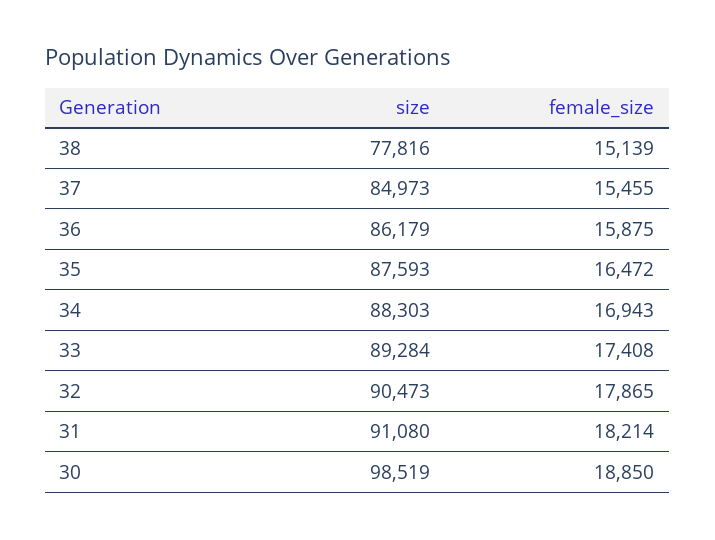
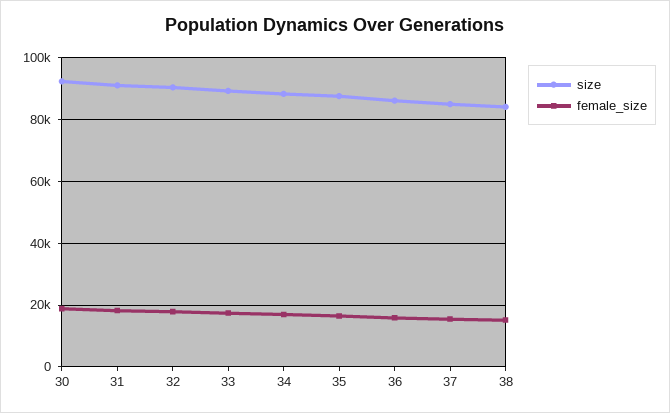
  {
    "size": {
-     "38": 77816,
+     "38": 84000,
      "37": 84973,
      "36": 86179,
      "35": 87593,
      "34": 88303,
      "33": 89284,
      "32": 90473,
      "31": 91080,
-     "30": 98519
+     "30": 92000
    },
    "female_size": {
      "38": 15139,
      "37": 15455,
      "36": 15875,
      "35": 16472,
      "34": 16943,
      "33": 17408,
      "32": 17865,
      "31": 18214,
      "30": 18850
    }
  }

